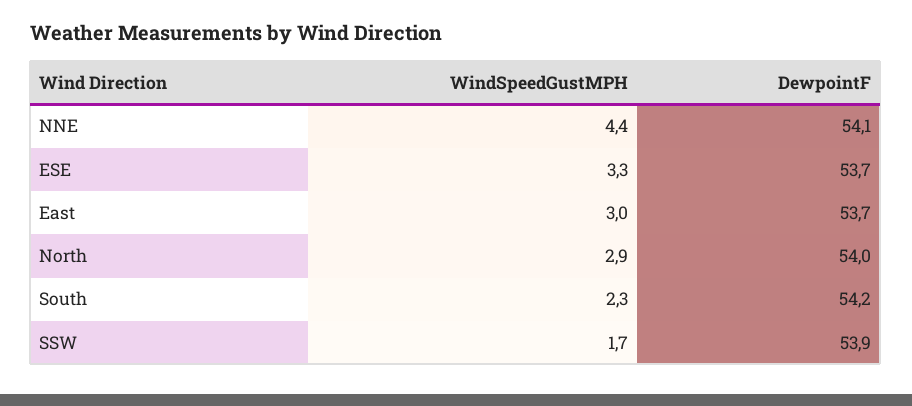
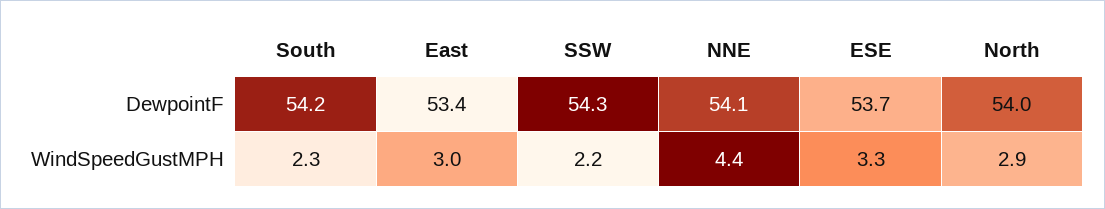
  {
    "WindSpeedGustMPH": {
      "NNE": 4.4,
      "ESE": 3.3,
      "East": 3,
      "North": 2.9,
      "South": 2.3,
-     "SSW": 1.7
+     "SSW": 2.2
    },
    "DewpointF": {
      "NNE": 54.1,
      "ESE": 53.7,
-     "East": 53.7,
+     "East": 53.4,
      "North": 54,
      "South": 54.2,
-     "SSW": 53.9
+     "SSW": 54.3
    }
  }

